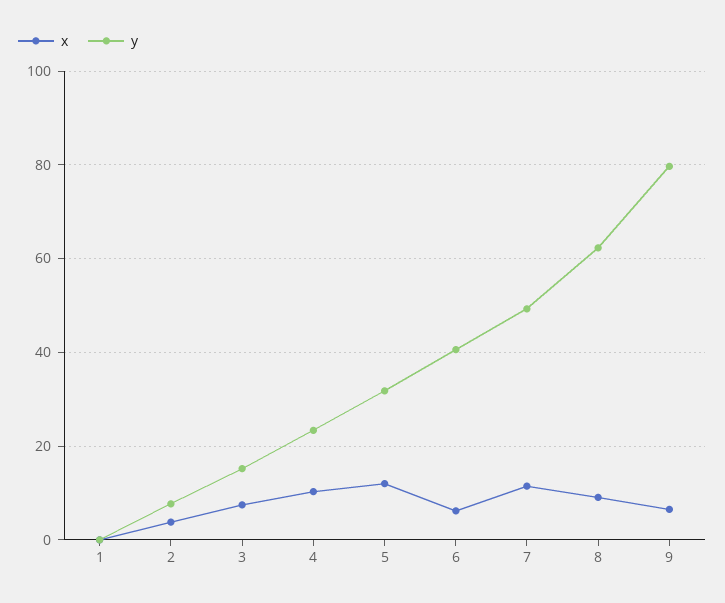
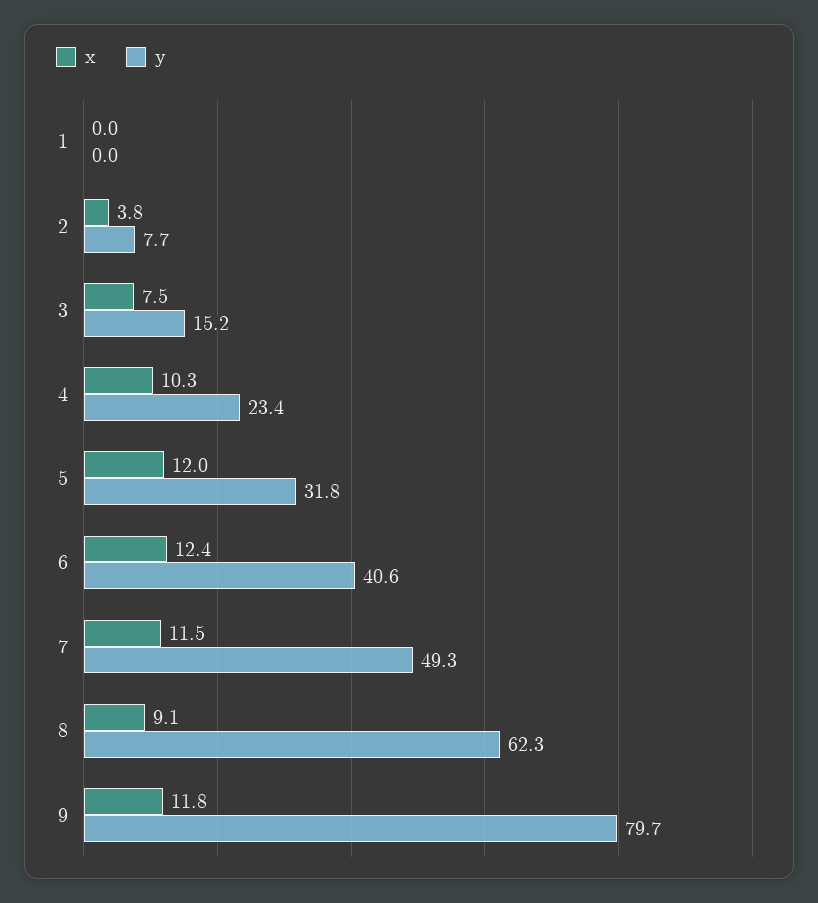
  {
    "x": {
      "1": 0,
      "2": 3.8,
      "3": 7.5,
      "4": 10.3,
      "5": 12,
-     "6": 6,
+     "6": 12.4,
      "7": 11.5,
      "8": 9.1,
-     "9": 6
+     "9": 11.8
    },
    "y": {
      "1": 0,
      "2": 7.7,
      "3": 15.2,
      "4": 23.4,
      "5": 31.8,
      "6": 40.6,
      "7": 49.3,
      "8": 62.3,
      "9": 79.7
    }
  }

